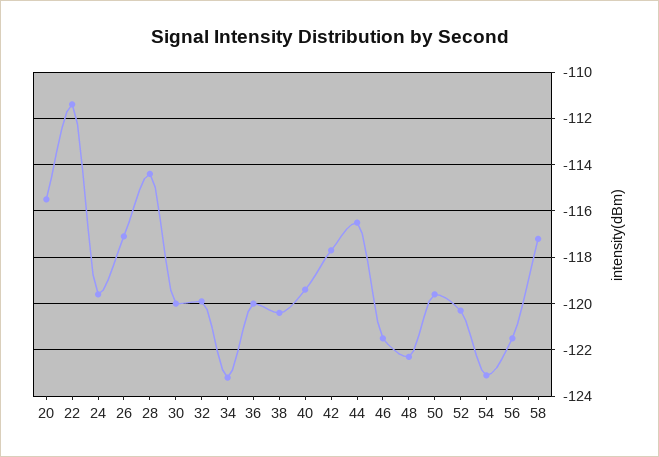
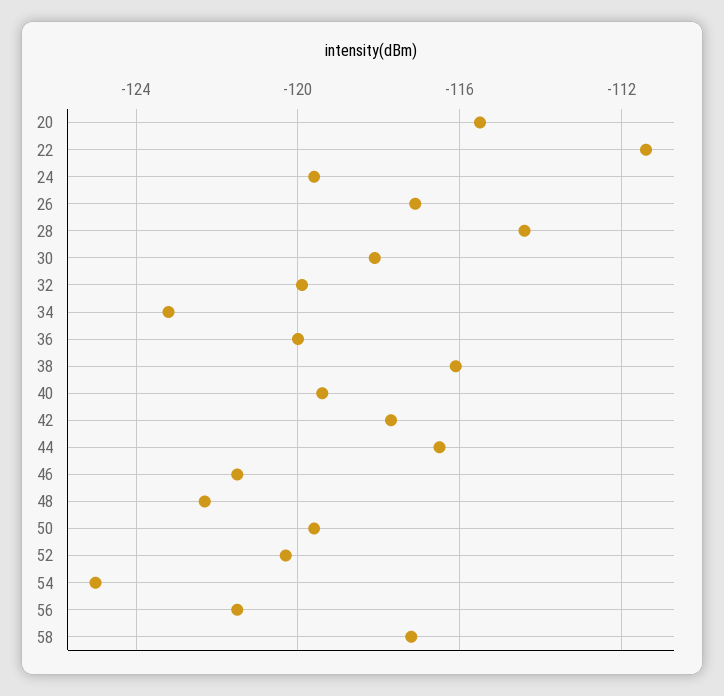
  {
    "20": -115.5,
    "22": -111.5,
    "24": -119.5,
    "26": -117,
    "28": -114.5,
-   "30": -120,
+   "30": -118,
    "32": -120,
    "34": -123,
    "36": -120,
-   "38": -120.5,
+   "38": -116,
    "40": -119.5,
    "42": -117.5,
    "44": -116.5,
    "46": -121.5,
    "48": -122.5,
    "50": -119.5,
    "52": -120.5,
-   "54": -123,
+   "54": -125,
    "56": -121.5,
    "58": -117
  }

